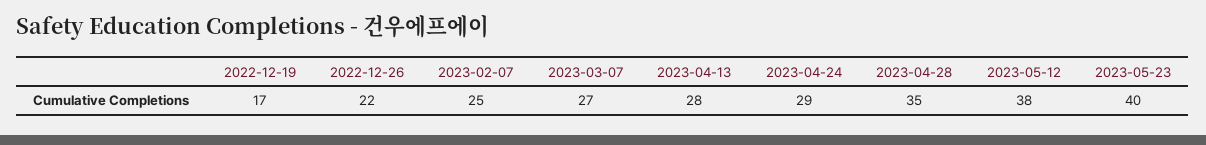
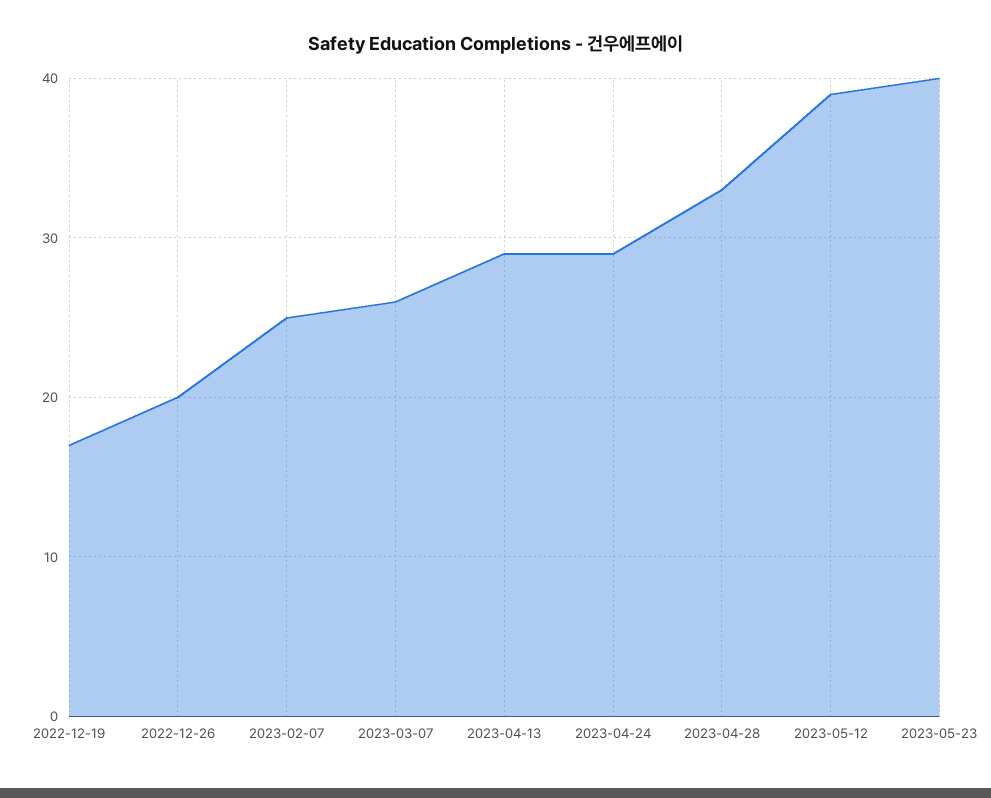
  {
    "2022-12-19": 17,
-   "2022-12-26": 22,
+   "2022-12-26": 20,
    "2023-02-07": 25,
-   "2023-03-07": 27,
+   "2023-03-07": 26,
-   "2023-04-13": 28,
+   "2023-04-13": 29,
    "2023-04-24": 29,
-   "2023-04-28": 35,
+   "2023-04-28": 33,
-   "2023-05-12": 38,
+   "2023-05-12": 39,
    "2023-05-23": 40
  }

